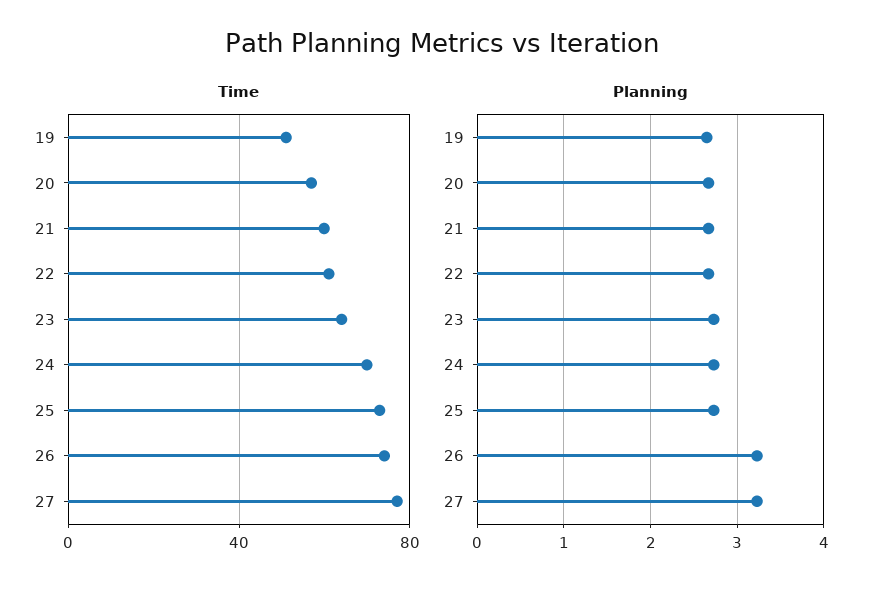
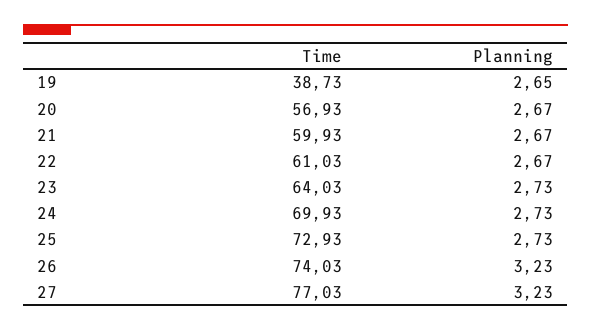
  {
    "Time": {
-     "19": 50,
+     "19": 38.73,
      "20": 56.93,
      "21": 59.93,
      "22": 61.03,
      "23": 64.03,
      "24": 69.93,
      "25": 72.93,
      "26": 74.03,
      "27": 77.03
    },
    "Planning": {
      "19": 2.65,
      "20": 2.67,
      "21": 2.67,
      "22": 2.67,
      "23": 2.73,
      "24": 2.73,
      "25": 2.73,
      "26": 3.23,
      "27": 3.23
    }
  }

